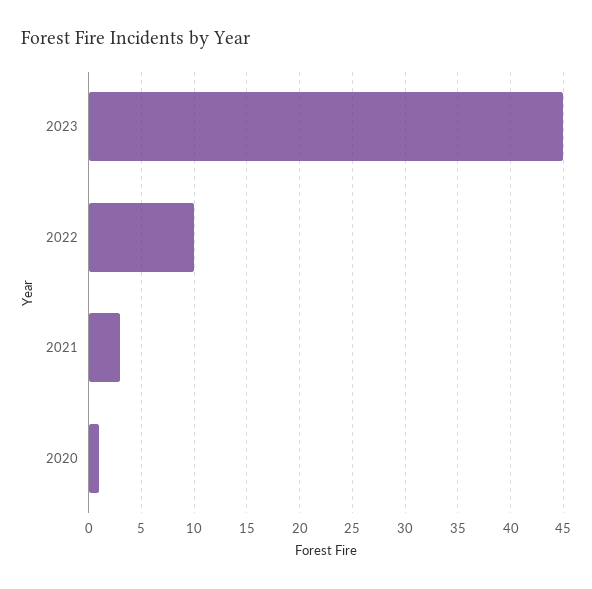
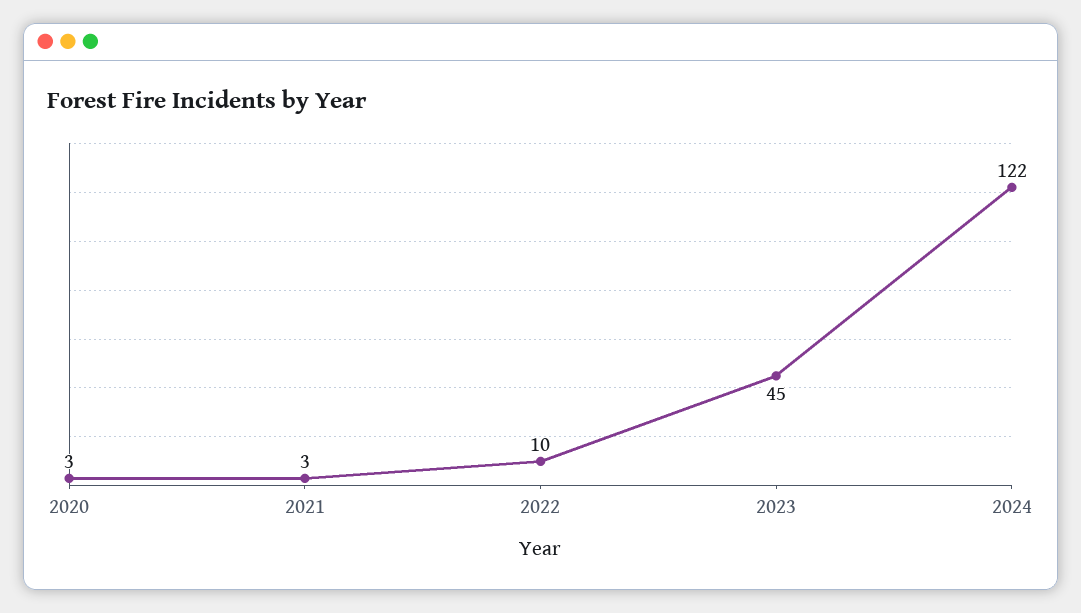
  {
    "2023": 45,
    "2022": 10,
    "2021": 3,
-   "2020": 1
+   "2020": 3,
+   "2024": 122
  }

